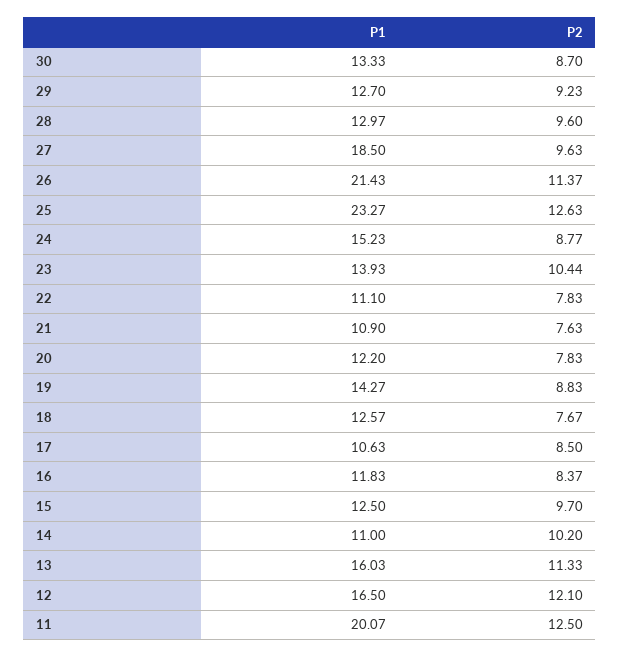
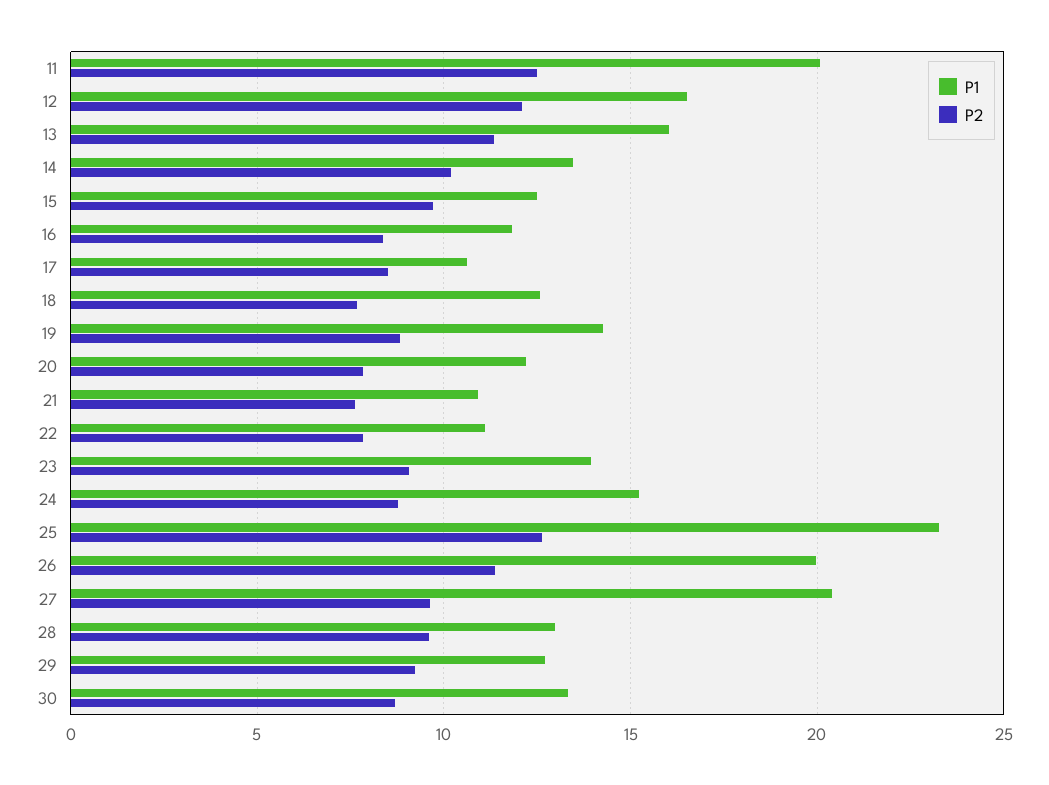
  {
    "P1": {
      "30": 13.33,
      "29": 12.7,
      "28": 12.97,
-     "27": 18.5,
+     "27": 20.5,
-     "26": 21.43,
+     "26": 20,
      "25": 23.27,
      "24": 15.23,
      "23": 13.93,
      "22": 11.1,
      "21": 10.9,
      "20": 12.2,
      "19": 14.27,
      "18": 12.57,
      "17": 10.63,
      "16": 11.83,
      "15": 12.5,
-     "14": 11,
+     "14": 13.5,
      "13": 16.03,
      "12": 16.5,
      "11": 20.07
    },
    "P2": {
      "30": 8.7,
      "29": 9.23,
      "28": 9.6,
      "27": 9.63,
      "26": 11.37,
      "25": 12.63,
      "24": 8.77,
-     "23": 10.44,
+     "23": 9,
      "22": 7.83,
      "21": 7.63,
      "20": 7.83,
      "19": 8.83,
      "18": 7.67,
      "17": 8.5,
      "16": 8.37,
      "15": 9.7,
      "14": 10.2,
      "13": 11.33,
      "12": 12.1,
      "11": 12.5
    }
  }

